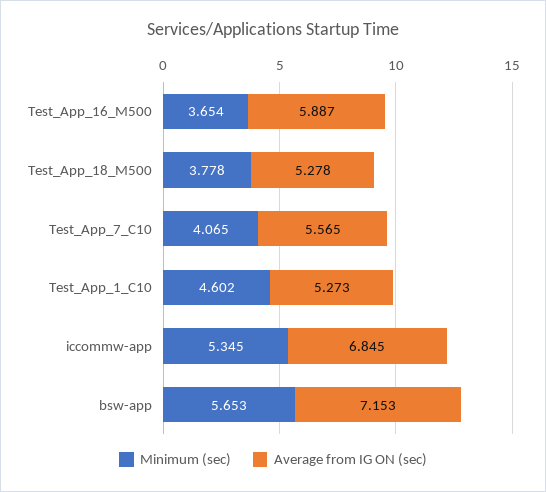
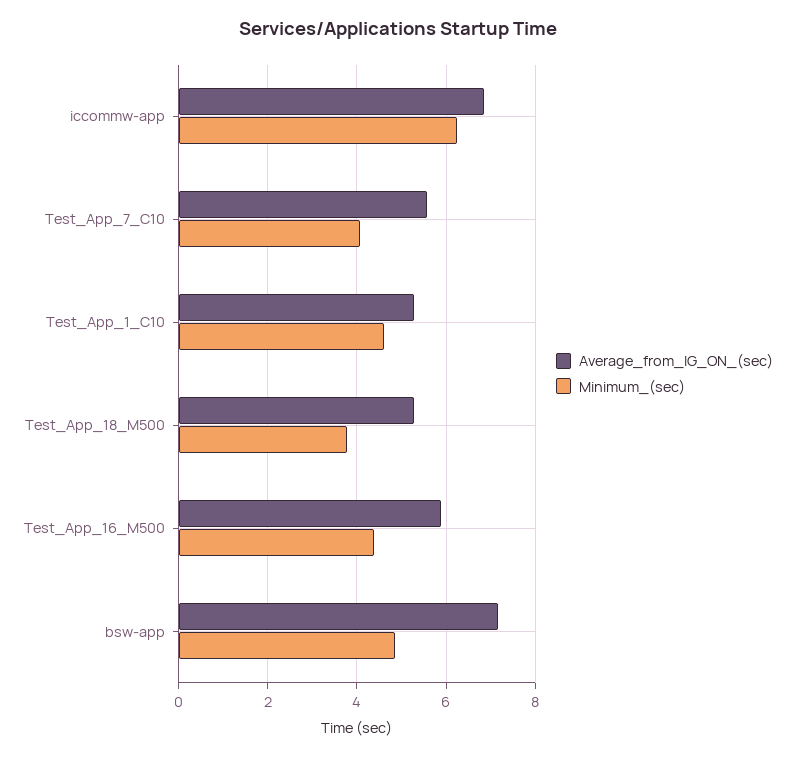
  {
    "Minimum (sec)": {
-     "Test_App_16_M500": 3.654,
+     "Test_App_16_M500": 4.4,
      "Test_App_18_M500": 3.778,
      "Test_App_7_C10": 4.065,
      "Test_App_1_C10": 4.602,
-     "iccommw-app": 5.345,
+     "iccommw-app": 6.2,
-     "bsw-app": 5.653
+     "bsw-app": 4.8
    },
    "Average from IG ON (sec)": {
      "Test_App_16_M500": 5.887,
      "Test_App_18_M500": 5.278,
      "Test_App_7_C10": 5.565,
      "Test_App_1_C10": 5.273,
      "iccommw-app": 6.845,
      "bsw-app": 7.153
    }
  }

